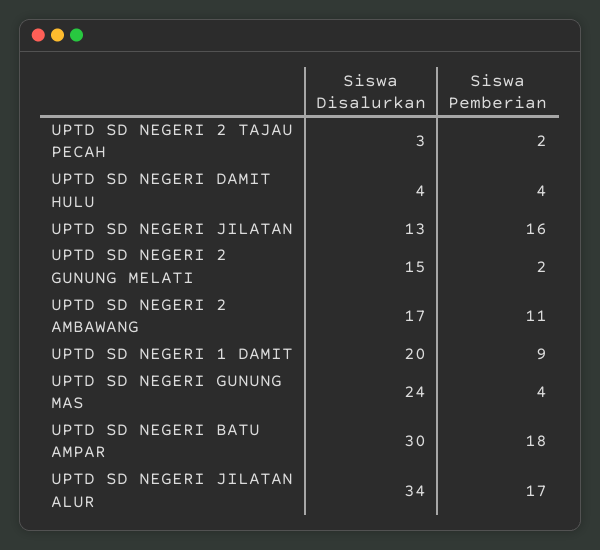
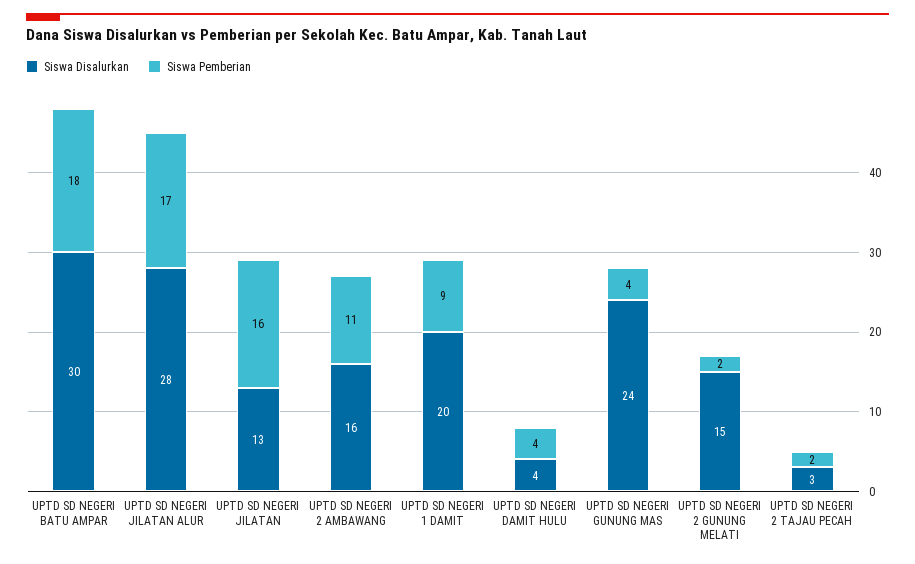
  {
    "Siswa Disalurkan": {
      "UPTD SD NEGERI 2 TAJAU PECAH": 3,
      "UPTD SD NEGERI DAMIT HULU": 4,
      "UPTD SD NEGERI JILATAN": 13,
      "UPTD SD NEGERI 2 GUNUNG MELATI": 15,
-     "UPTD SD NEGERI 2 AMBAWANG": 17,
+     "UPTD SD NEGERI 2 AMBAWANG": 16,
      "UPTD SD NEGERI 1 DAMIT": 20,
      "UPTD SD NEGERI GUNUNG MAS": 24,
      "UPTD SD NEGERI BATU AMPAR": 30,
-     "UPTD SD NEGERI JILATAN ALUR": 34
+     "UPTD SD NEGERI JILATAN ALUR": 28
    },
    "Siswa Pemberian": {
      "UPTD SD NEGERI 2 TAJAU PECAH": 2,
      "UPTD SD NEGERI DAMIT HULU": 4,
      "UPTD SD NEGERI JILATAN": 16,
      "UPTD SD NEGERI 2 GUNUNG MELATI": 2,
      "UPTD SD NEGERI 2 AMBAWANG": 11,
      "UPTD SD NEGERI 1 DAMIT": 9,
      "UPTD SD NEGERI GUNUNG MAS": 4,
      "UPTD SD NEGERI BATU AMPAR": 18,
      "UPTD SD NEGERI JILATAN ALUR": 17
    }
  }

